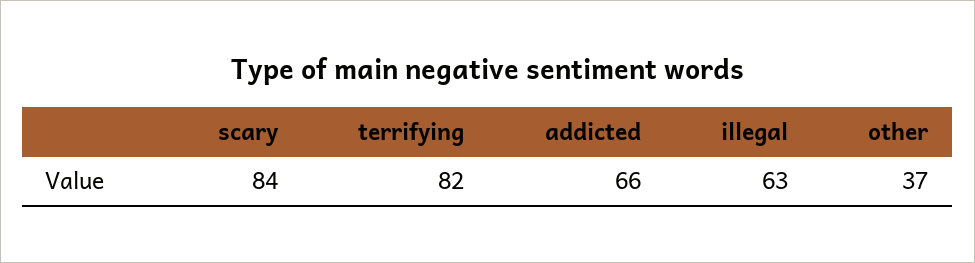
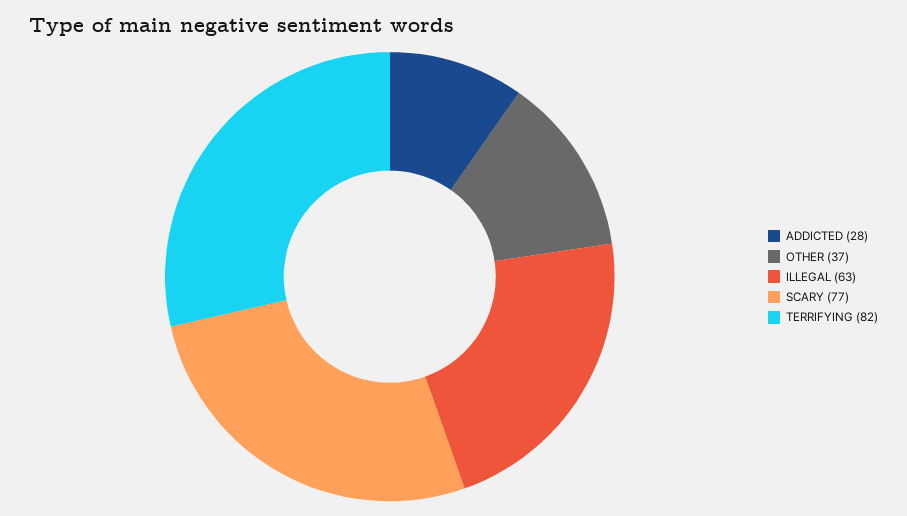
  {
-   "scary": 84,
+   "scary": 77,
    "terrifying": 82,
-   "addicted": 66,
+   "addicted": 28,
    "illegal": 63,
    "other": 37
  }

